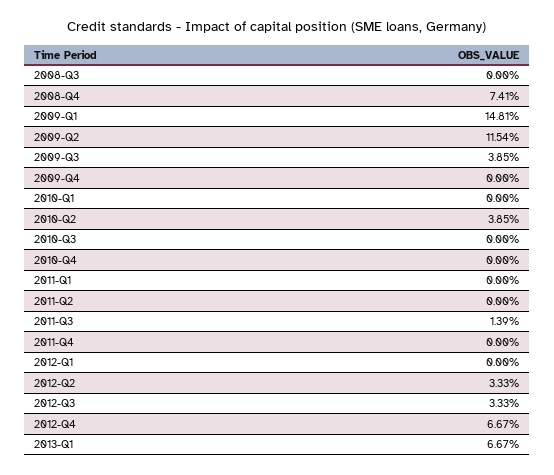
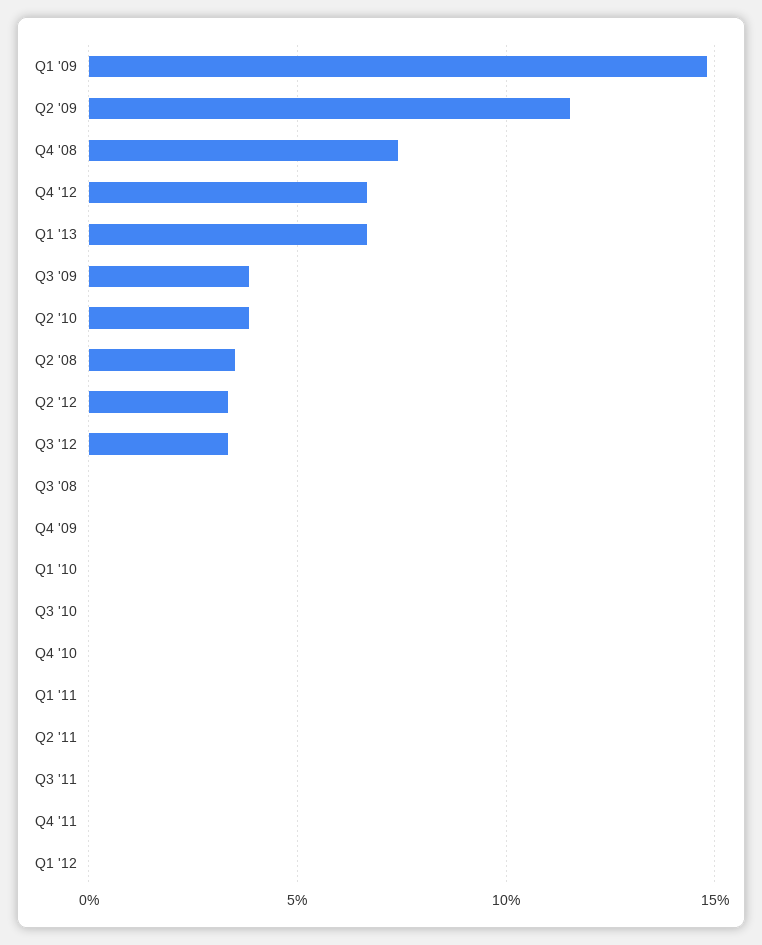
  {
    "2008-Q3": 0,
    "2008-Q4": 7.41,
    "2009-Q1": 14.81,
    "2009-Q2": 11.54,
    "2009-Q3": 3.85,
    "2009-Q4": 0,
    "2010-Q1": 0,
    "2010-Q2": 3.85,
    "2010-Q3": 0,
    "2010-Q4": 0,
    "2011-Q1": 0,
    "2011-Q2": 0,
-   "2011-Q3": 1.39,
+   "2011-Q3": 0,
    "2011-Q4": 0,
    "2012-Q1": 0,
    "2012-Q2": 3.33,
    "2012-Q3": 3.33,
    "2012-Q4": 6.67,
-   "2013-Q1": 6.67
+   "2013-Q1": 6.67,
+   "Q2 '08": 3.5
  }

